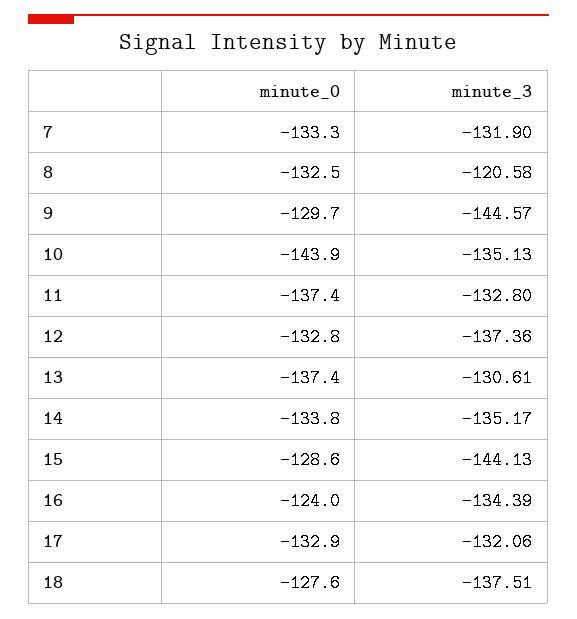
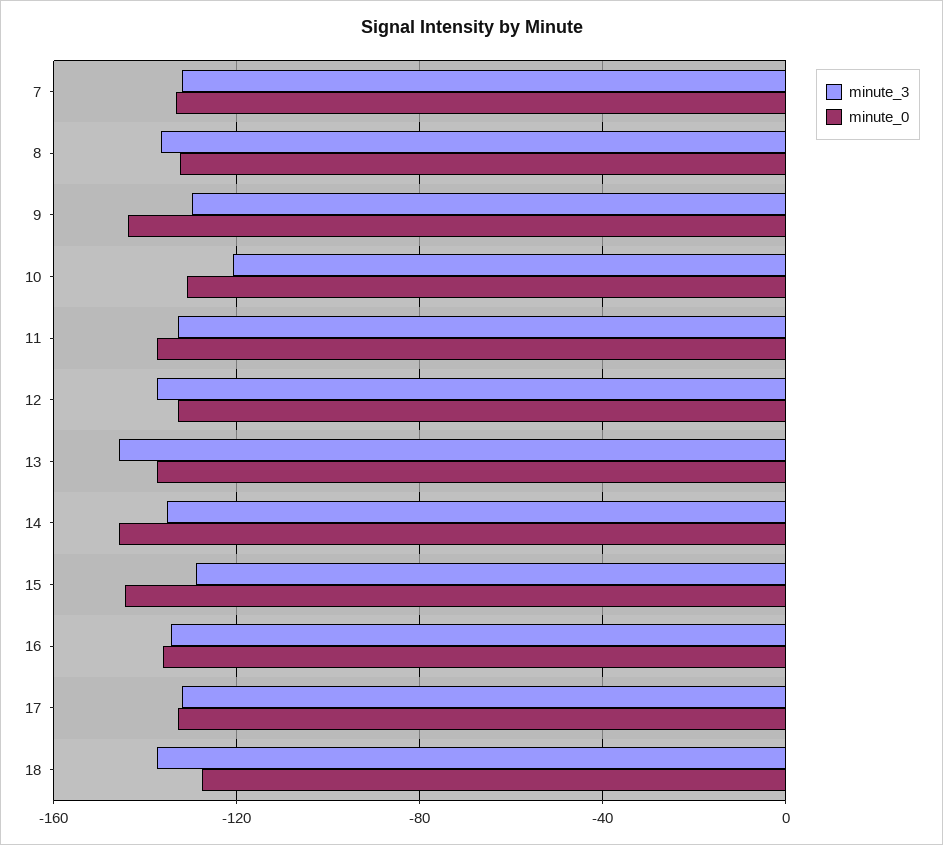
  {
    "minute_0": {
      "7": -133.3,
      "8": -132.5,
-     "9": -129.7,
+     "9": -145,
-     "10": -143.9,
+     "10": -130,
      "11": -137.4,
      "12": -132.8,
      "13": -137.4,
-     "14": -133.8,
+     "14": -145,
-     "15": -128.6,
+     "15": -145,
-     "16": -124,
+     "16": -135,
      "17": -132.9,
      "18": -127.6
    },
    "minute_3": {
      "7": -131.9,
-     "8": -120.58,
+     "8": -135,
-     "9": -144.57,
+     "9": -130,
-     "10": -135.13,
+     "10": -120,
      "11": -132.8,
      "12": -137.36,
-     "13": -130.61,
+     "13": -145,
      "14": -135.17,
-     "15": -144.13,
+     "15": -130,
      "16": -134.39,
      "17": -132.06,
      "18": -137.51
    }
  }

